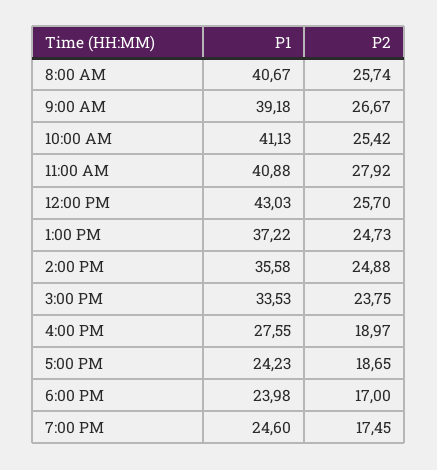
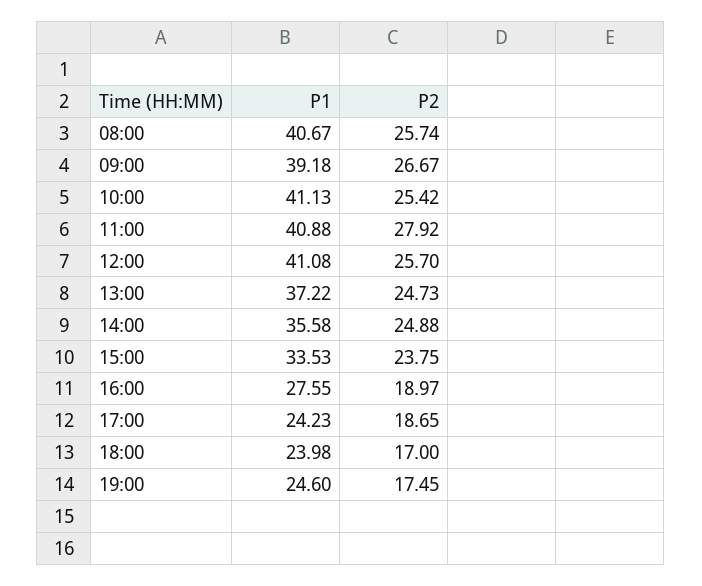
  {
    "P1": {
      "8:00 AM": 40.67,
      "9:00 AM": 39.18,
      "10:00 AM": 41.13,
      "11:00 AM": 40.88,
-     "12:00 PM": 43.03,
+     "12:00 PM": 41.08,
      "1:00 PM": 37.22,
      "2:00 PM": 35.58,
      "3:00 PM": 33.53,
      "4:00 PM": 27.55,
      "5:00 PM": 24.23,
      "6:00 PM": 23.98,
      "7:00 PM": 24.6
    },
    "P2": {
      "8:00 AM": 25.74,
      "9:00 AM": 26.67,
      "10:00 AM": 25.42,
      "11:00 AM": 27.92,
      "12:00 PM": 25.7,
      "1:00 PM": 24.73,
      "2:00 PM": 24.88,
      "3:00 PM": 23.75,
      "4:00 PM": 18.97,
      "5:00 PM": 18.65,
      "6:00 PM": 17,
      "7:00 PM": 17.45
    }
  }

